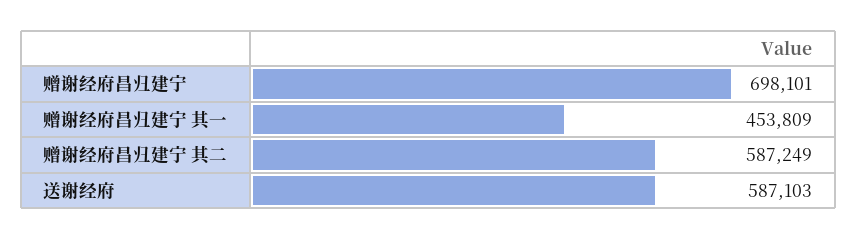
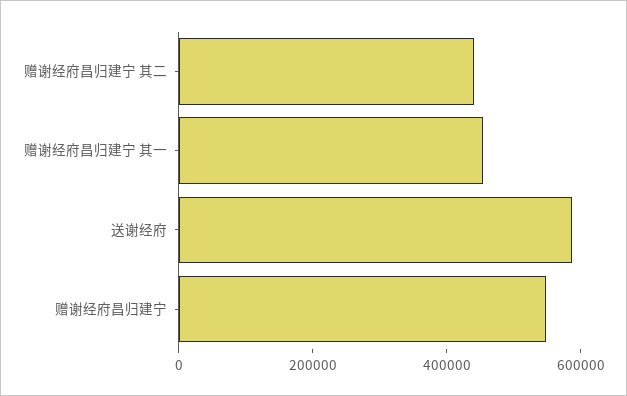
  {
-   "赠谢经府昌归建宁": 698101,
+   "赠谢经府昌归建宁": 550000,
    "赠谢经府昌归建宁 其一": 453809,
-   "赠谢经府昌归建宁 其二": 587249,
+   "赠谢经府昌归建宁 其二": 450000,
    "送谢经府": 587103
  }

